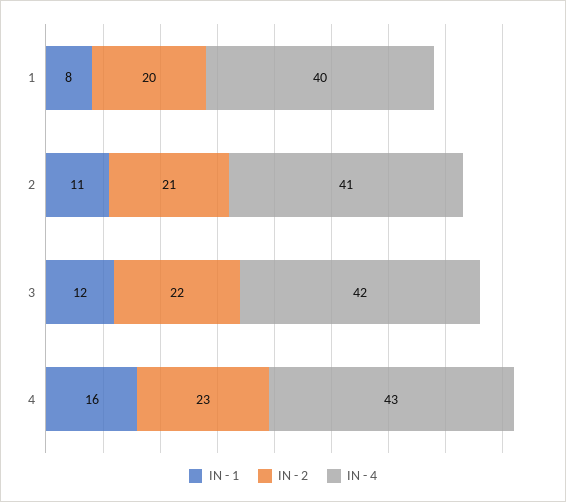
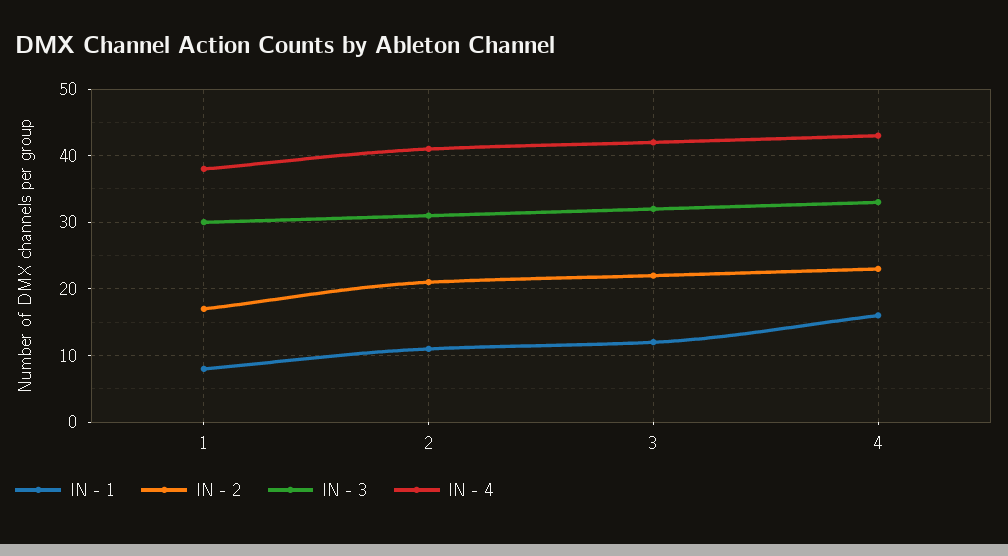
  {
    "IN - 1": {
      "1": 8,
      "2": 11,
      "3": 12,
      "4": 16
    },
    "IN - 2": {
-     "1": 20,
+     "1": 17,
      "2": 21,
      "3": 22,
      "4": 23
    },
    "IN - 4": {
-     "1": 40,
+     "1": 38,
      "2": 41,
      "3": 42,
      "4": 43
-   }
+   },
+   "IN - 3": {
+     "1": 30,
+     "2": 31,
+     "3": 32,
+     "4": 33
+   }
  }

